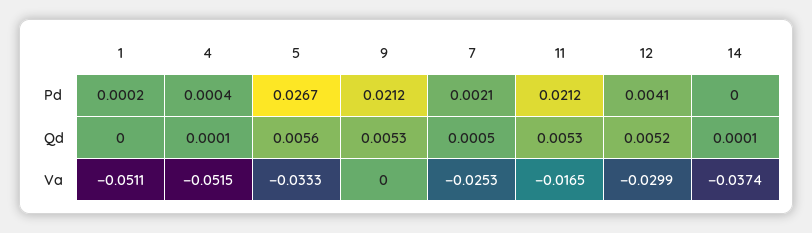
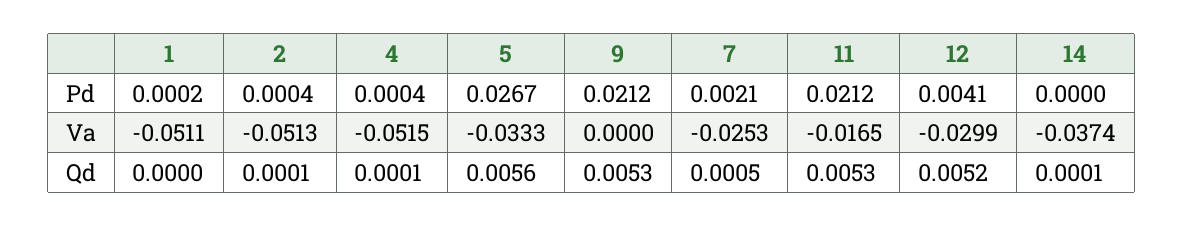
  {
    "1": {
      "Pd": 0.0002,
      "Qd": 0,
      "Va": -0.0511
    },
    "4": {
      "Pd": 0.0004,
      "Qd": 0.0001,
      "Va": -0.0515
    },
    "5": {
      "Pd": 0.0267,
      "Qd": 0.0056,
      "Va": -0.0333
    },
    "9": {
      "Pd": 0.0212,
      "Qd": 0.0053,
      "Va": 0
    },
    "7": {
      "Pd": 0.0021,
      "Qd": 0.0005,
      "Va": -0.0253
    },
    "11": {
      "Pd": 0.0212,
      "Qd": 0.0053,
      "Va": -0.0165
    },
    "12": {
      "Pd": 0.0041,
      "Qd": 0.0052,
      "Va": -0.0299
    },
    "14": {
      "Pd": 0,
      "Qd": 0.0001,
      "Va": -0.0374
-   }
+   },
+   "2": {
+     "Pd": 0.0004,
+     "Va": -0.0513,
+     "Qd": 0.0001
+   }
  }

